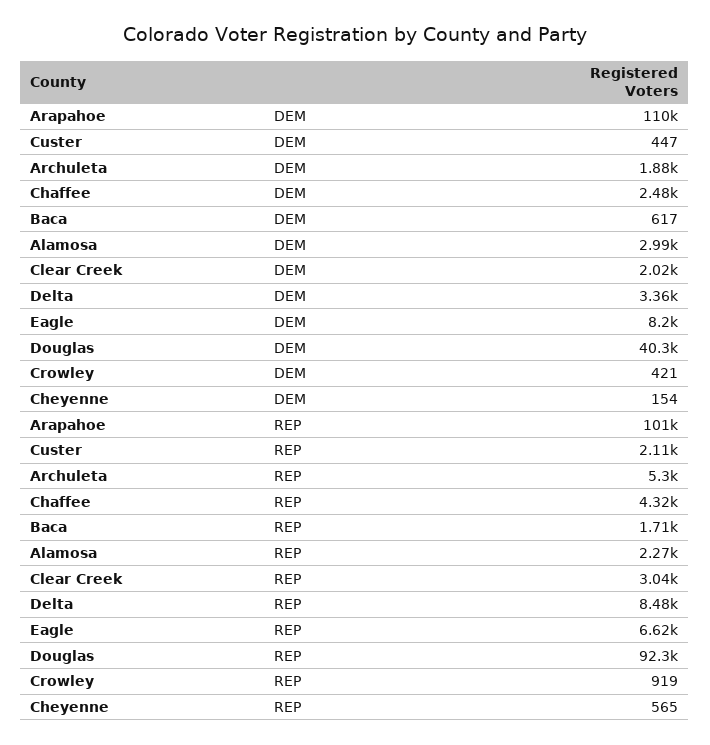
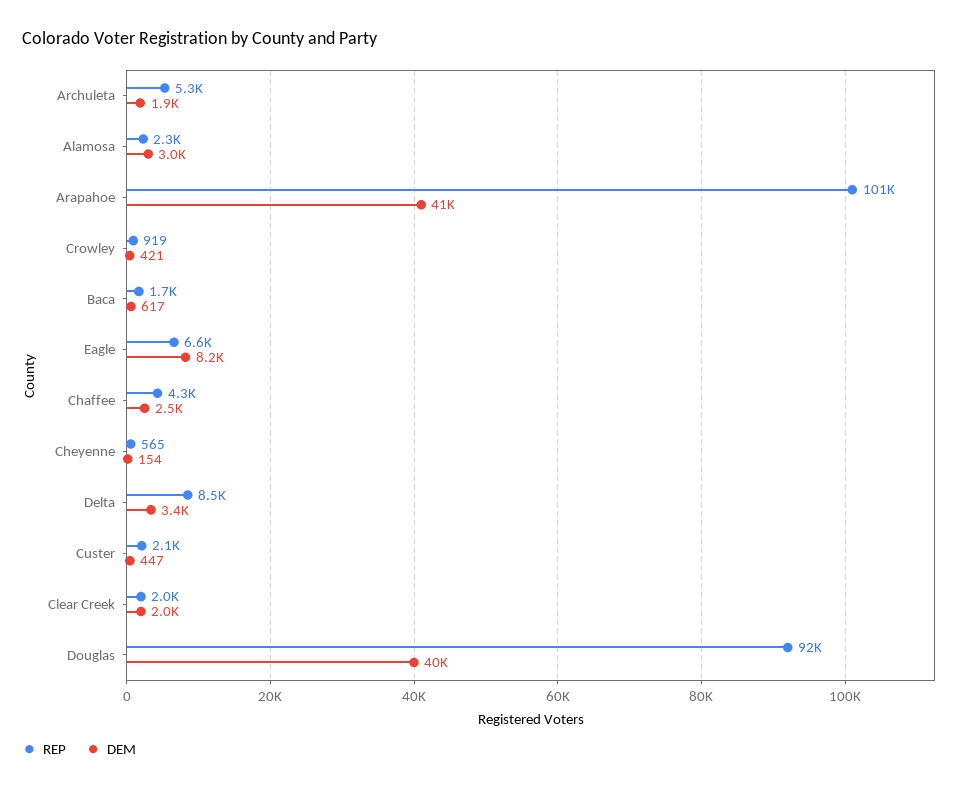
  {
    "DEM": {
-     "Arapahoe": 110000,
+     "Arapahoe": 41000,
      "Custer": 447,
      "Archuleta": 1880,
      "Chaffee": 2480,
      "Baca": 617,
      "Alamosa": 2990,
      "Clear Creek": 2020,
      "Delta": 3360,
      "Eagle": 8200,
      "Douglas": 40300,
      "Crowley": 421,
      "Cheyenne": 154
    },
    "REP": {
      "Arapahoe": 101000,
      "Custer": 2110,
      "Archuleta": 5300,
      "Chaffee": 4320,
      "Baca": 1710,
      "Alamosa": 2270,
-     "Clear Creek": 3040,
+     "Clear Creek": 2000,
      "Delta": 8480,
      "Eagle": 6620,
      "Douglas": 92300,
      "Crowley": 919,
      "Cheyenne": 565
    }
  }

